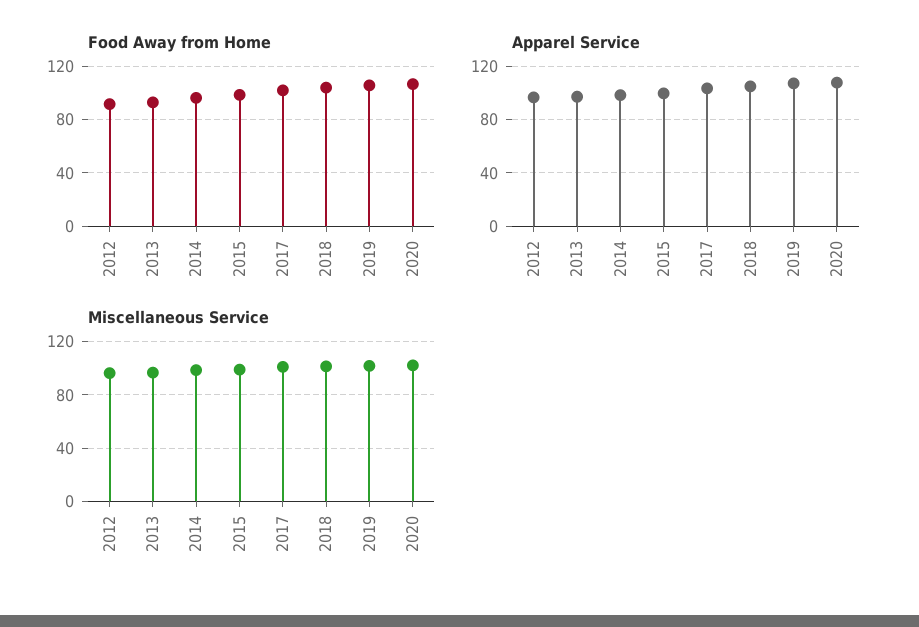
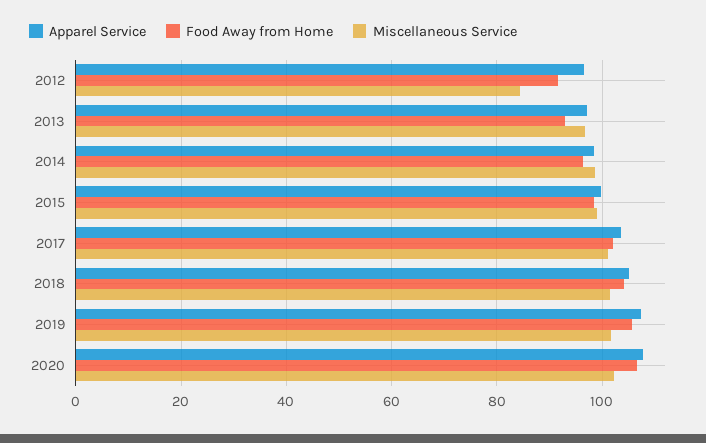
  {
    "Food Away from Home": {
      "2012": 92,
      "2013": 94,
      "2014": 96,
      "2015": 98,
      "2017": 102,
      "2018": 104,
      "2019": 106,
      "2020": 106
    },
    "Apparel Service": {
      "2012": 96,
      "2013": 98,
      "2014": 98,
      "2015": 100,
      "2017": 104,
      "2018": 106,
      "2019": 108,
      "2020": 108
    },
    "Miscellaneous Service": {
-     "2012": 95,
+     "2012": 84,
      "2013": 96,
      "2014": 98,
      "2015": 98,
      "2017": 102,
      "2018": 102,
      "2019": 102,
      "2020": 102
    }
  }

